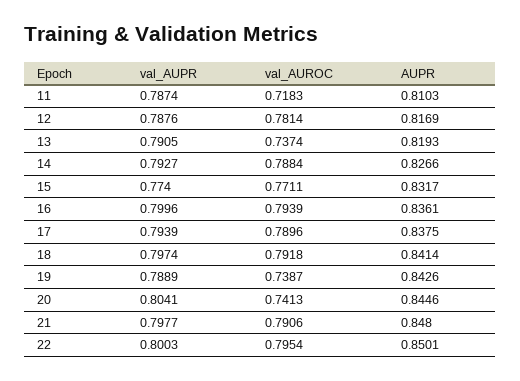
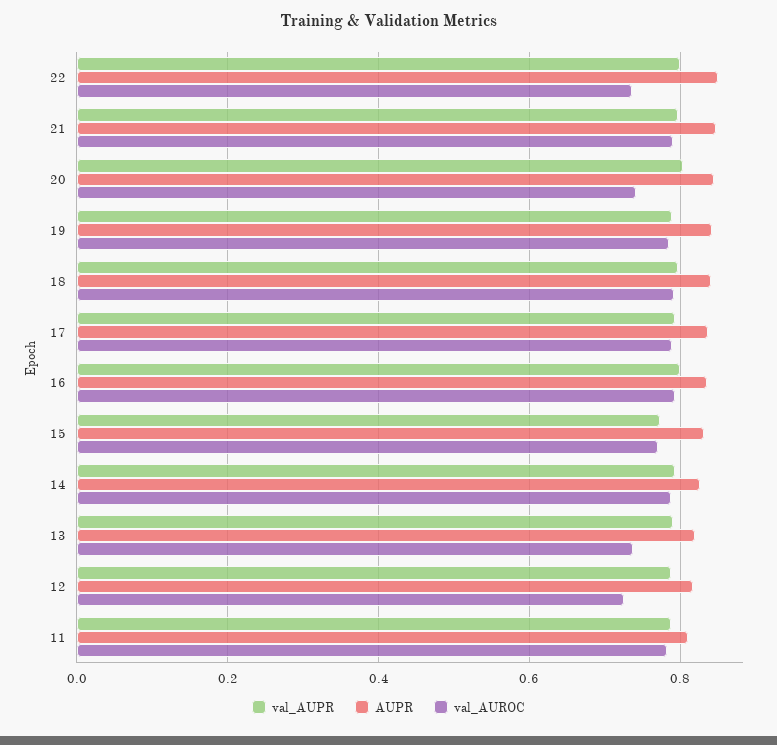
  {
    "val_AUPR": {
      "11": 0.7874,
      "12": 0.7876,
      "13": 0.7905,
      "14": 0.7927,
      "15": 0.774,
      "16": 0.7996,
      "17": 0.7939,
      "18": 0.7974,
      "19": 0.7889,
      "20": 0.8041,
      "21": 0.7977,
      "22": 0.8003
    },
    "val_AUROC": {
-     "11": 0.7183,
+     "11": 0.78,
-     "12": 0.7814,
+     "12": 0.72,
      "13": 0.7374,
      "14": 0.7884,
      "15": 0.7711,
      "16": 0.7939,
      "17": 0.7896,
      "18": 0.7918,
-     "19": 0.7387,
+     "19": 0.78,
      "20": 0.7413,
      "21": 0.7906,
-     "22": 0.7954
+     "22": 0.74
    },
    "AUPR": {
      "11": 0.8103,
      "12": 0.8169,
      "13": 0.8193,
      "14": 0.8266,
      "15": 0.8317,
      "16": 0.8361,
      "17": 0.8375,
      "18": 0.8414,
      "19": 0.8426,
      "20": 0.8446,
      "21": 0.848,
      "22": 0.8501
    }
  }

